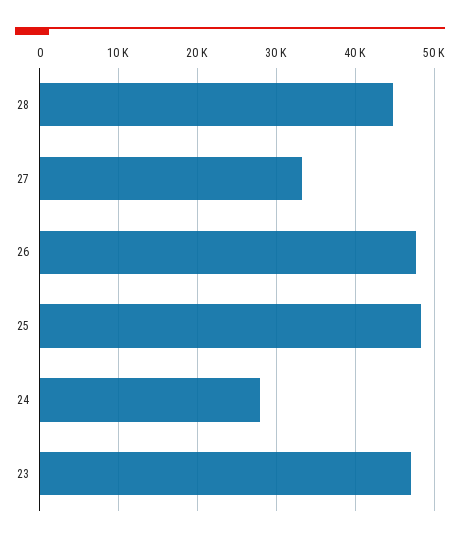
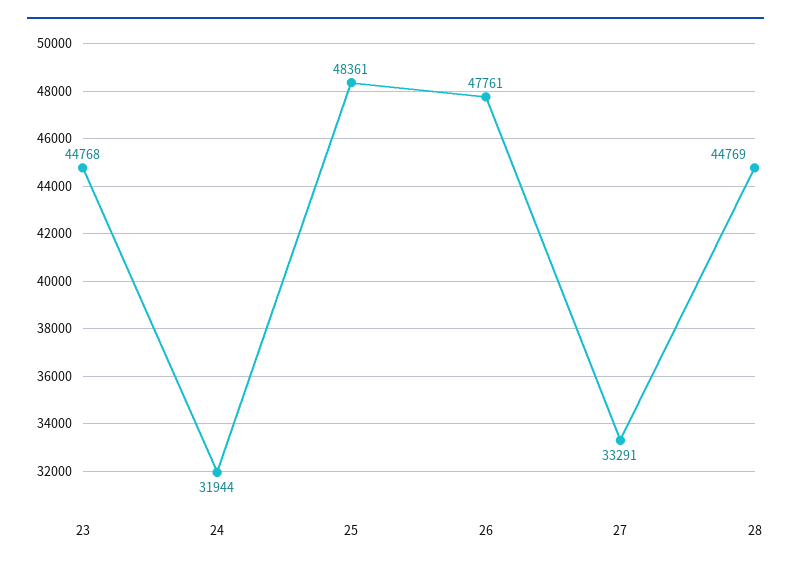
  {
    "28": 44769,
    "27": 33291,
    "26": 47761,
    "25": 48361,
-   "24": 28000,
+   "24": 31944,
-   "23": 47000
+   "23": 44768
  }

